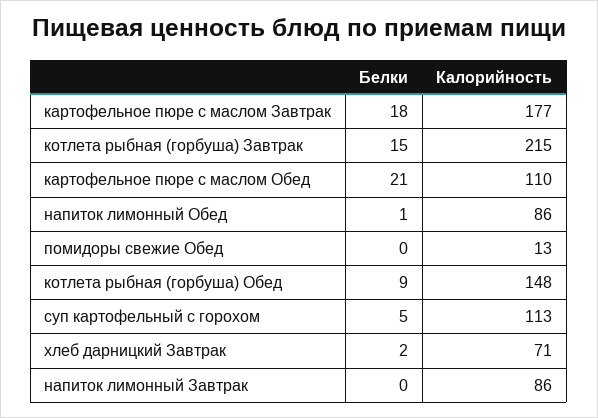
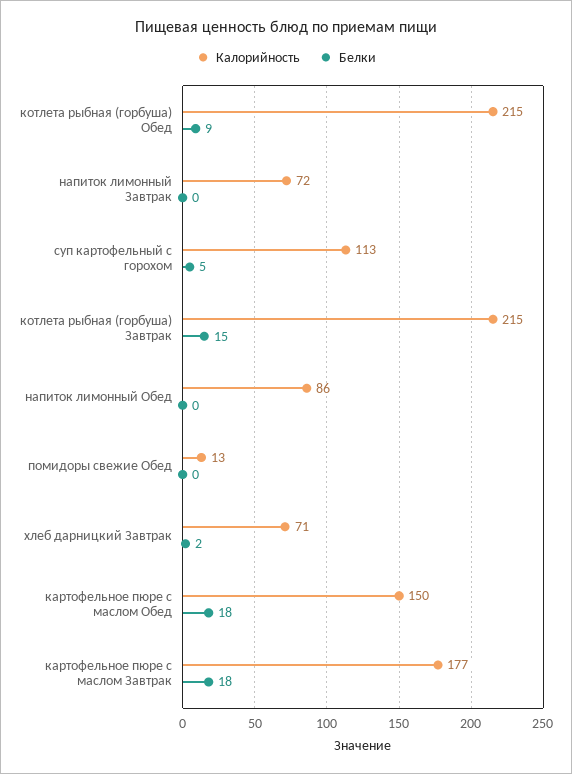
  {
    "Белки": {
      "картофельное пюре с маслом Завтрак": 18,
      "котлета рыбная (горбуша) Завтрак": 15,
-     "картофельное пюре с маслом Обед": 21,
+     "картофельное пюре с маслом Обед": 18,
-     "напиток лимонный Обед": 1,
+     "напиток лимонный Обед": 0,
      "помидоры свежие Обед": 0,
      "котлета рыбная (горбуша) Обед": 9,
      "суп картофельный с горохом": 5,
      "хлеб дарницкий Завтрак": 2,
      "напиток лимонный Завтрак": 0
    },
    "Калорийность": {
      "картофельное пюре с маслом Завтрак": 177,
      "котлета рыбная (горбуша) Завтрак": 215,
-     "картофельное пюре с маслом Обед": 110,
+     "картофельное пюре с маслом Обед": 150,
      "напиток лимонный Обед": 86,
      "помидоры свежие Обед": 13,
-     "котлета рыбная (горбуша) Обед": 148,
+     "котлета рыбная (горбуша) Обед": 215,
      "суп картофельный с горохом": 113,
      "хлеб дарницкий Завтрак": 71,
-     "напиток лимонный Завтрак": 86
+     "напиток лимонный Завтрак": 72
    }
  }

